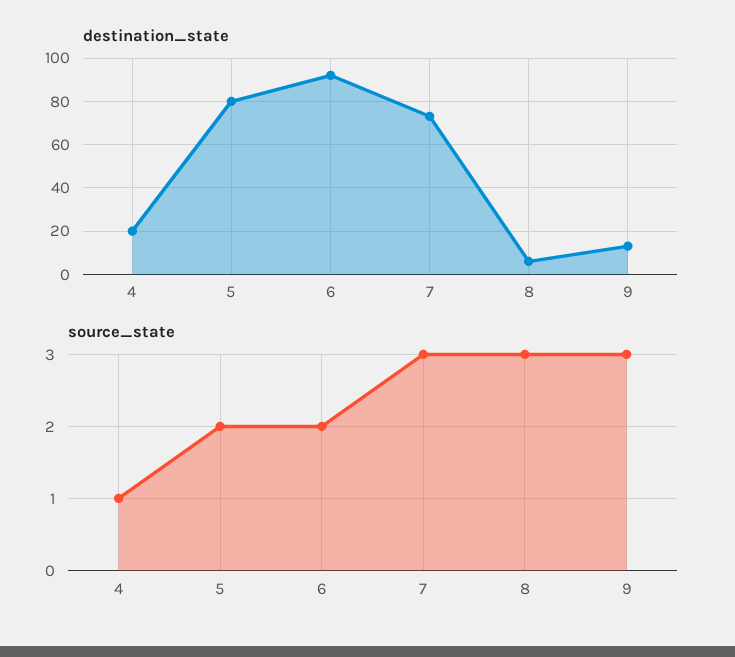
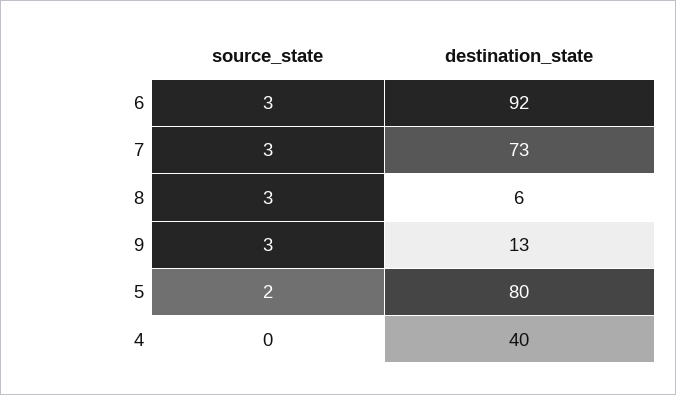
  {
    "destination_state": {
-     "4": 20,
+     "4": 40,
      "5": 80,
      "6": 92,
      "7": 73,
      "8": 6,
      "9": 13
    },
    "source_state": {
-     "4": 1,
+     "4": 0,
      "5": 2,
-     "6": 2,
+     "6": 3,
      "7": 3,
      "8": 3,
      "9": 3
    }
  }

